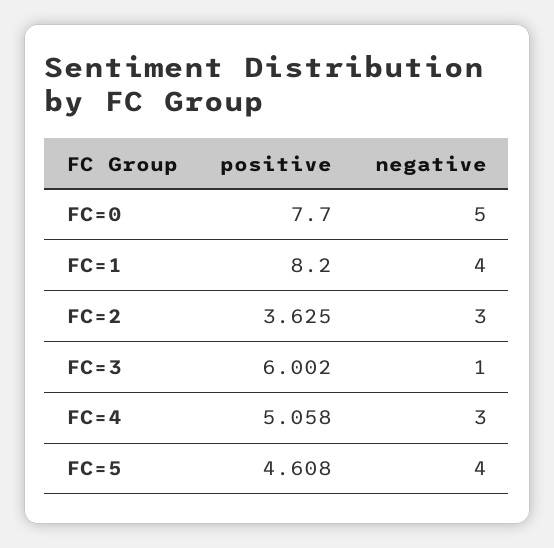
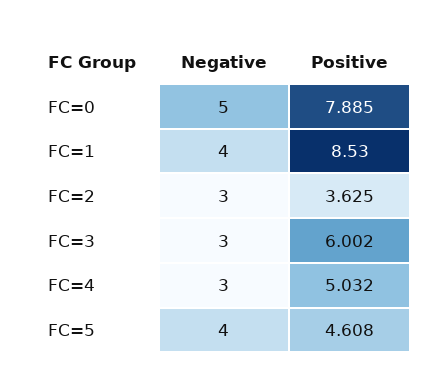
  {
    "positive": {
-     "FC=0": 7.7,
+     "FC=0": 7.885,
-     "FC=1": 8.2,
+     "FC=1": 8.53,
      "FC=2": 3.625,
      "FC=3": 6.002,
-     "FC=4": 5.058,
+     "FC=4": 5.032,
      "FC=5": 4.608
    },
    "negative": {
      "FC=0": 5,
      "FC=1": 4,
      "FC=2": 3,
-     "FC=3": 1,
+     "FC=3": 3,
      "FC=4": 3,
      "FC=5": 4
    }
  }

